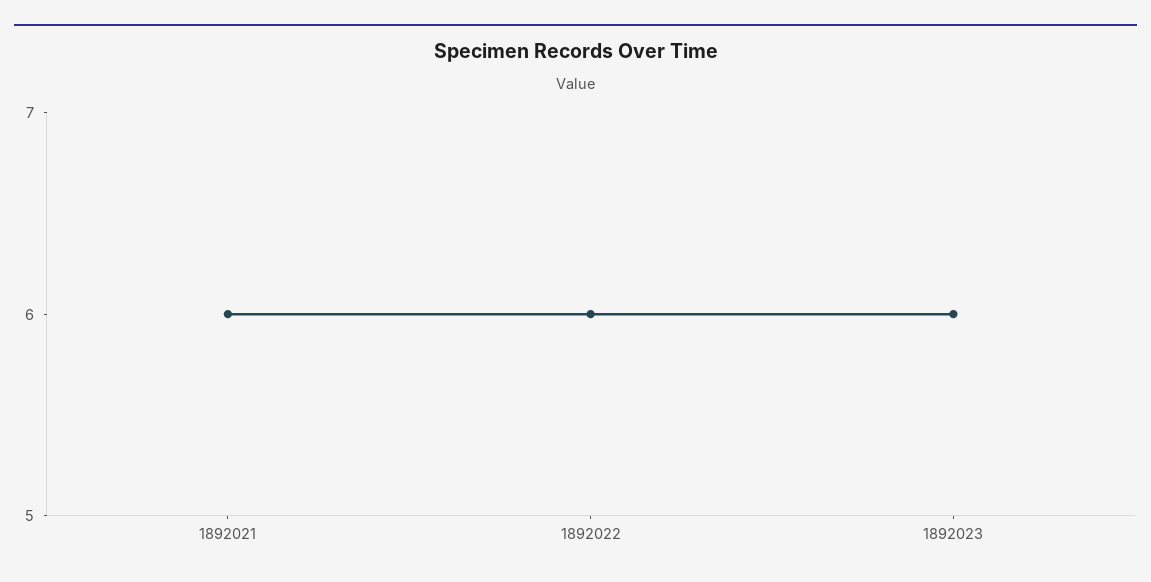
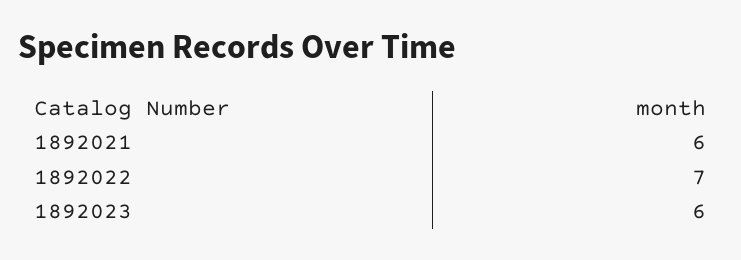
  {
    "1892021": 6,
-   "1892022": 6,
+   "1892022": 7,
    "1892023": 6
  }

